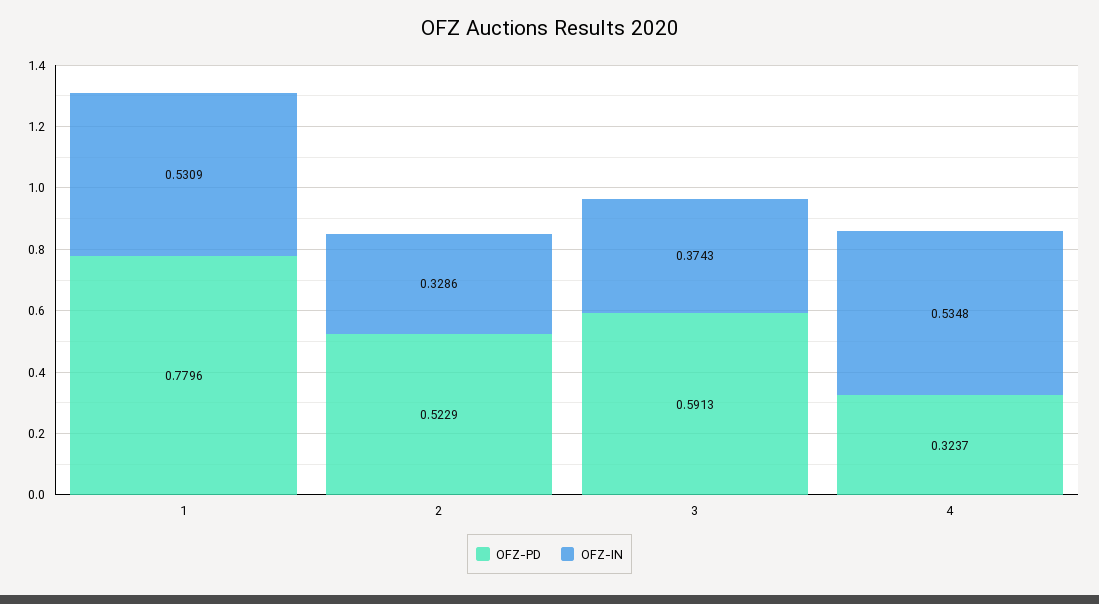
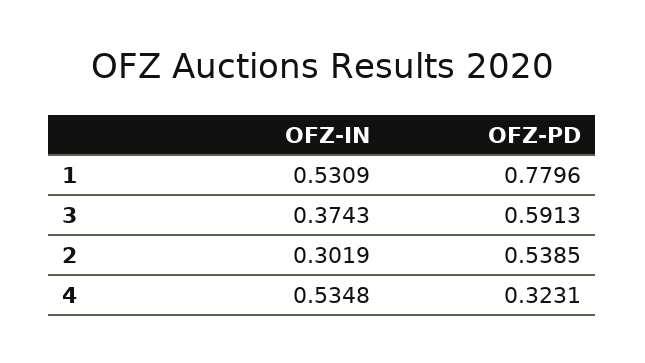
  {
    "OFZ-PD": {
      "1": 0.7796,
-     "2": 0.5229,
+     "2": 0.5385,
      "3": 0.5913,
-     "4": 0.3237
+     "4": 0.3231
    },
    "OFZ-IN": {
      "1": 0.5309,
-     "2": 0.3286,
+     "2": 0.3019,
      "3": 0.3743,
      "4": 0.5348
    }
  }

